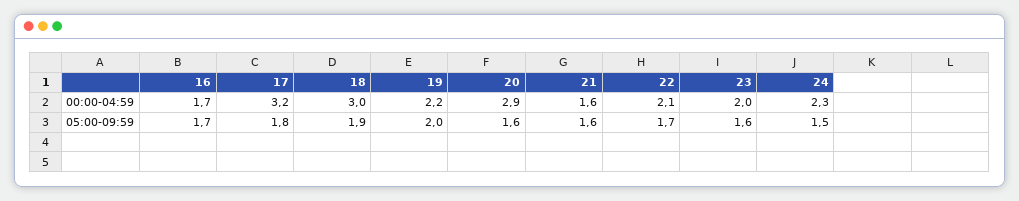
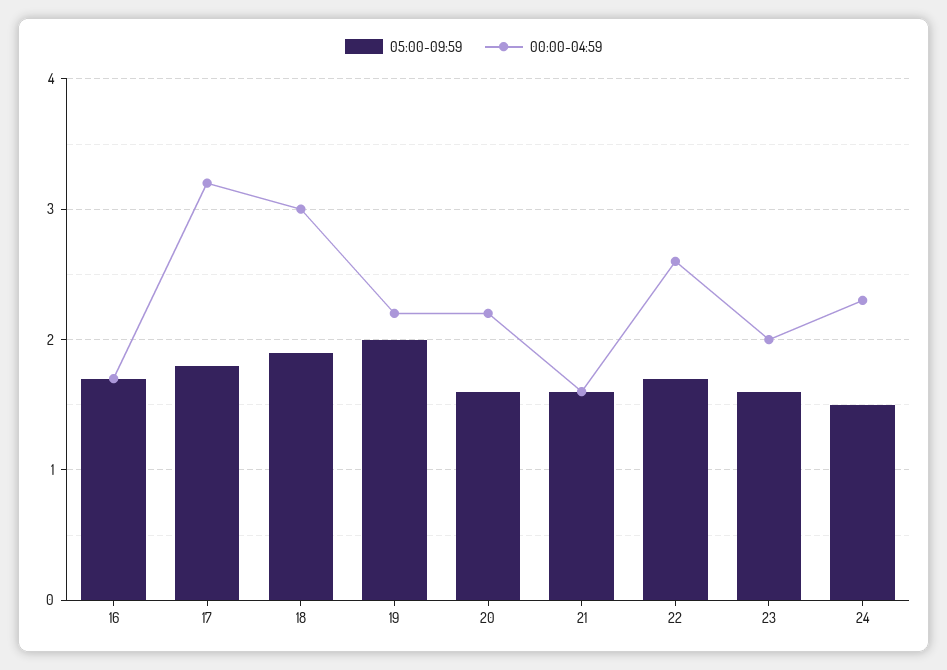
  {
    "00:00-04:59": {
      "16": 1.7,
      "17": 3.2,
      "18": 3,
      "19": 2.2,
-     "20": 2.9,
+     "20": 2.2,
      "21": 1.6,
-     "22": 2.1,
+     "22": 2.6,
      "23": 2,
      "24": 2.3
    },
    "05:00-09:59": {
      "16": 1.7,
      "17": 1.8,
      "18": 1.9,
      "19": 2,
      "20": 1.6,
      "21": 1.6,
      "22": 1.7,
      "23": 1.6,
      "24": 1.5
    }
  }

